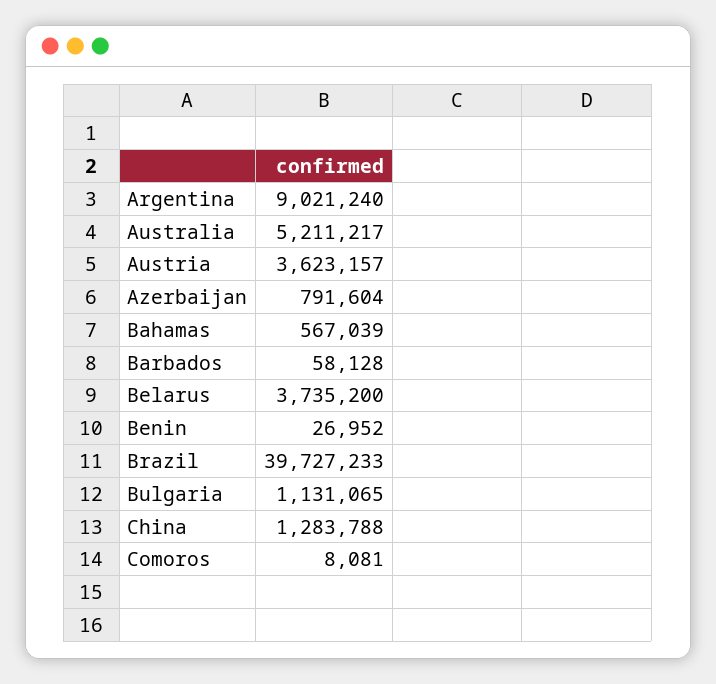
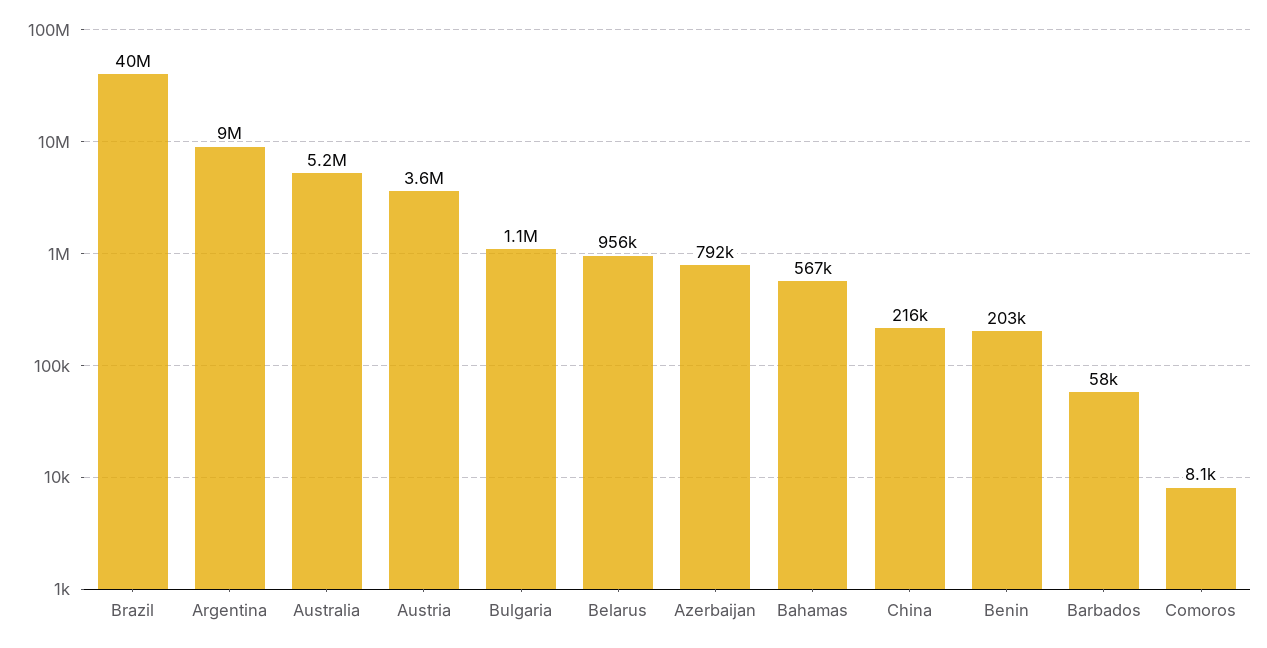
  {
    "Argentina": 9021240,
    "Australia": 5211217,
    "Austria": 3623157,
    "Azerbaijan": 791604,
    "Bahamas": 567039,
    "Barbados": 58128,
-   "Belarus": 3735200,
+   "Belarus": 956000,
-   "Benin": 26952,
+   "Benin": 203000,
    "Brazil": 39727233,
    "Bulgaria": 1131065,
-   "China": 1283788,
+   "China": 216000,
    "Comoros": 8081
  }

